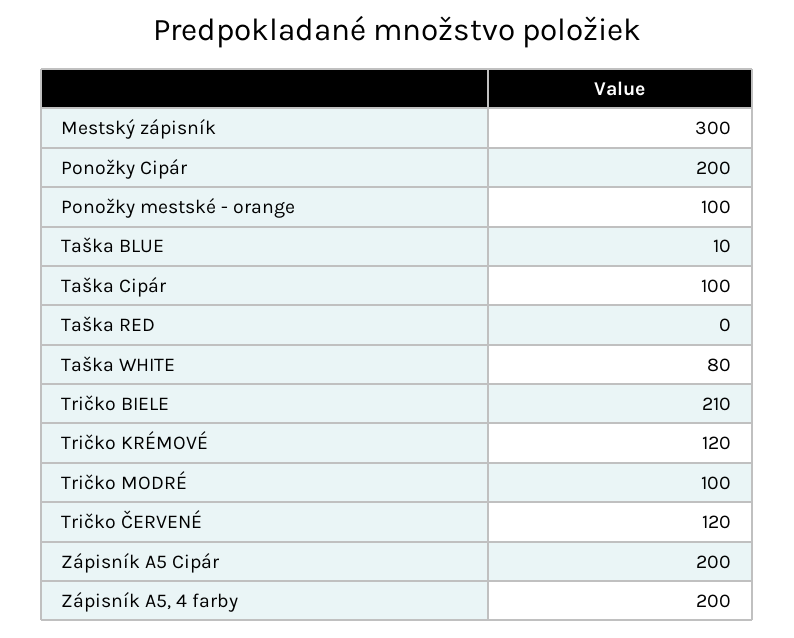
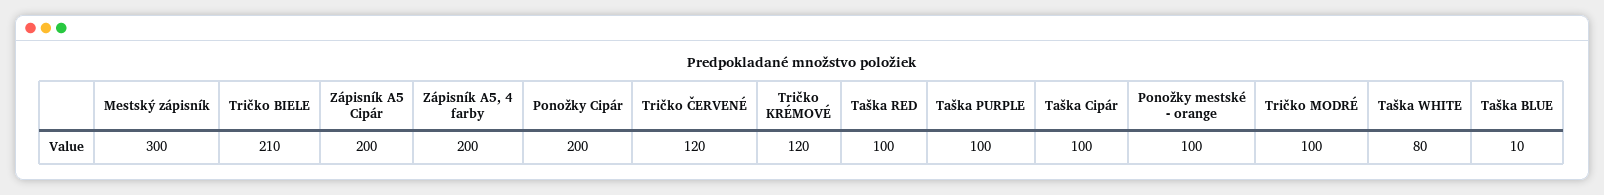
  {
    "Mestský zápisník": 300,
    "Ponožky Cipár": 200,
    "Ponožky mestské - orange": 100,
    "Taška BLUE": 10,
    "Taška Cipár": 100,
-   "Taška RED": 0,
+   "Taška RED": 100,
    "Taška WHITE": 80,
    "Tričko BIELE": 210,
    "Tričko KRÉMOVÉ": 120,
    "Tričko MODRÉ": 100,
    "Tričko ČERVENÉ": 120,
    "Zápisník A5 Cipár": 200,
-   "Zápisník A5, 4 farby": 200
+   "Zápisník A5, 4 farby": 200,
+   "Taška PURPLE": 100
  }

